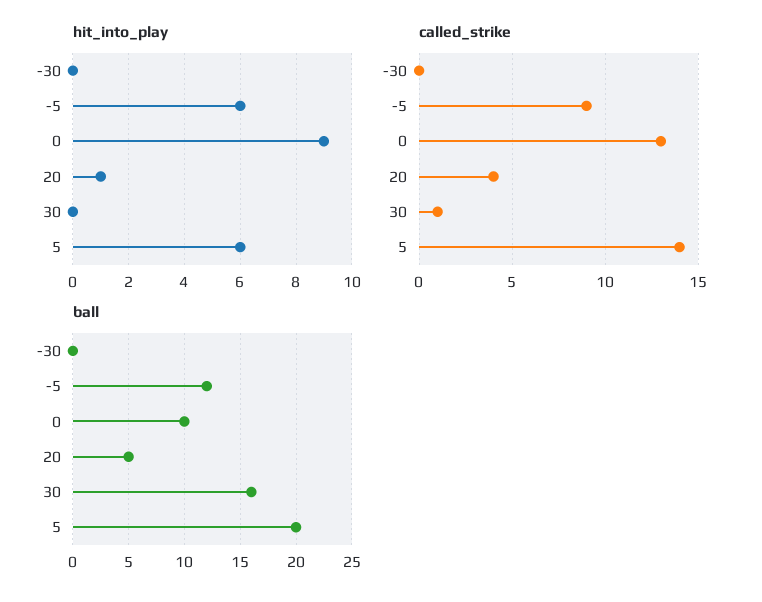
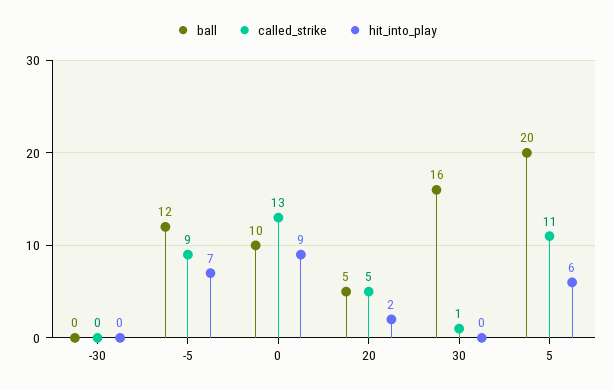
  {
    "hit_into_play": {
      "-30": 0,
-     "-5": 6,
+     "-5": 7,
      "0": 9,
-     "20": 1,
+     "20": 2,
      "30": 0,
      "5": 6
    },
    "called_strike": {
      "-30": 0,
      "-5": 9,
      "0": 13,
-     "20": 4,
+     "20": 5,
      "30": 1,
-     "5": 14
+     "5": 11
    },
    "ball": {
      "-30": 0,
      "-5": 12,
      "0": 10,
      "20": 5,
      "30": 16,
      "5": 20
    }
  }

